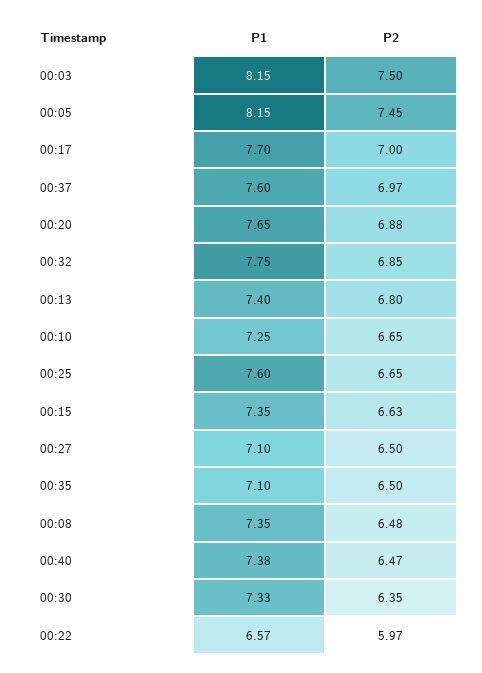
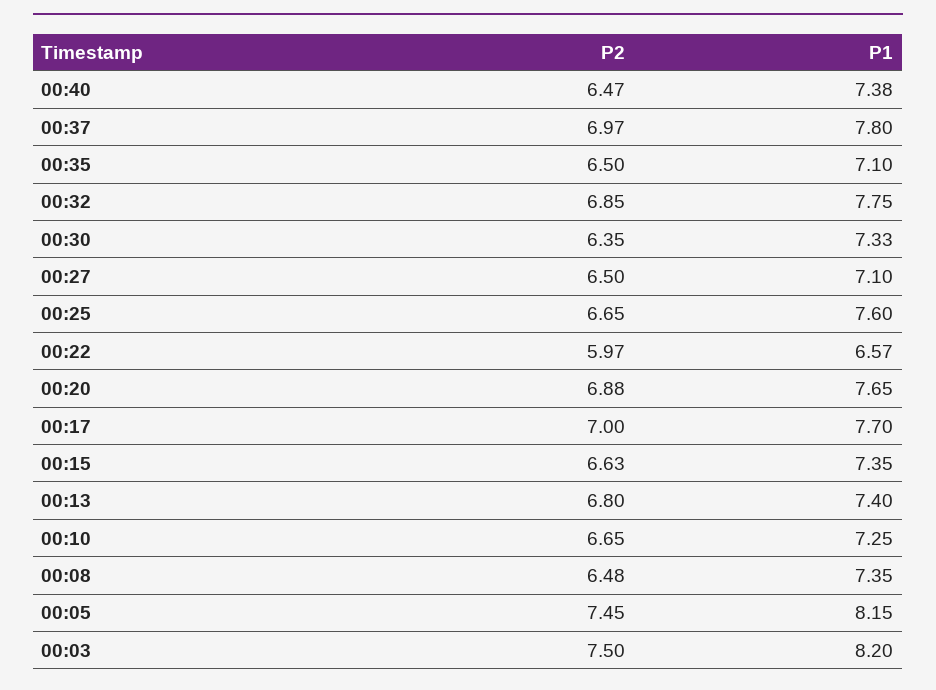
  {
    "P1": {
-     "00:03": 8.15,
+     "00:03": 8.2,
      "00:05": 8.15,
      "00:17": 7.7,
-     "00:37": 7.6,
+     "00:37": 7.8,
      "00:20": 7.65,
      "00:32": 7.75,
      "00:13": 7.4,
      "00:10": 7.25,
      "00:25": 7.6,
      "00:15": 7.35,
      "00:27": 7.1,
      "00:35": 7.1,
      "00:08": 7.35,
      "00:40": 7.38,
      "00:30": 7.33,
      "00:22": 6.57
    },
    "P2": {
      "00:03": 7.5,
      "00:05": 7.45,
      "00:17": 7,
      "00:37": 6.97,
      "00:20": 6.88,
      "00:32": 6.85,
      "00:13": 6.8,
      "00:10": 6.65,
      "00:25": 6.65,
      "00:15": 6.63,
      "00:27": 6.5,
      "00:35": 6.5,
      "00:08": 6.48,
      "00:40": 6.47,
      "00:30": 6.35,
      "00:22": 5.97
    }
  }

